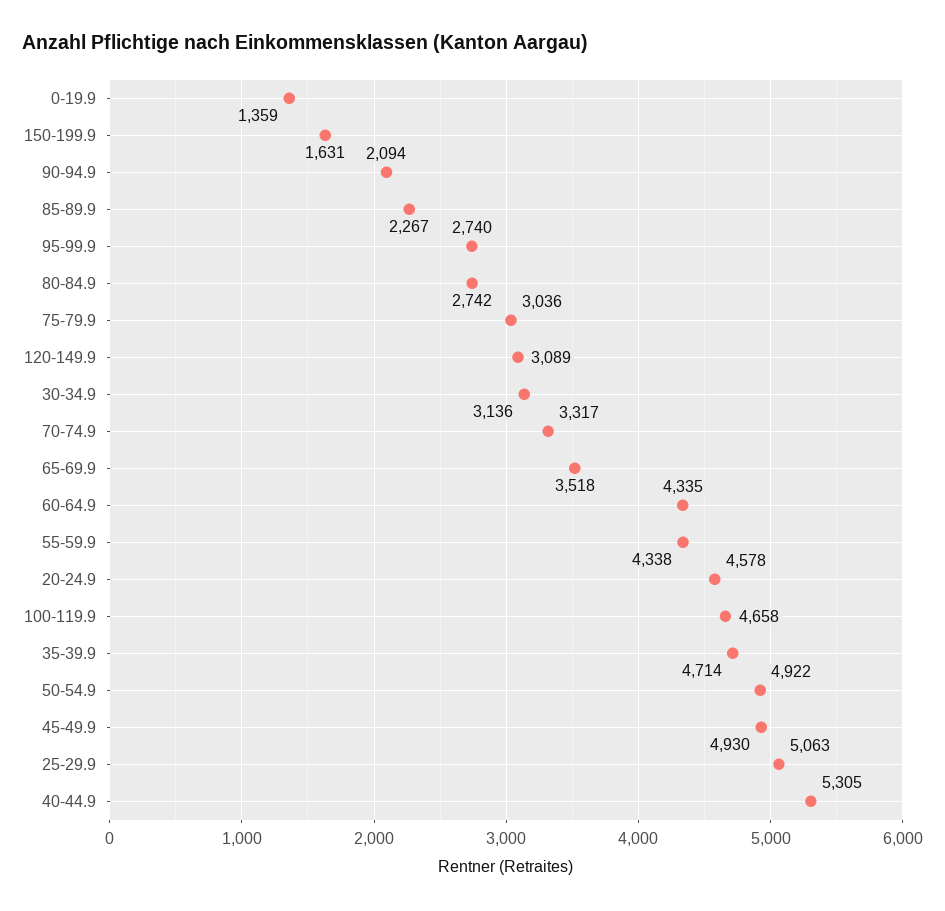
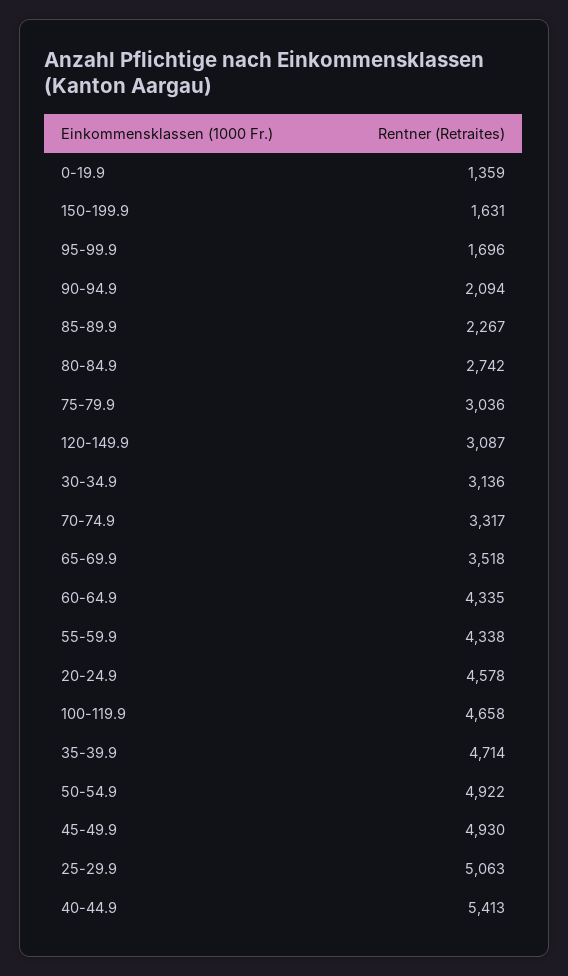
  {
    "0-19.9": 1359,
    "150-199.9": 1631,
    "90-94.9": 2094,
    "85-89.9": 2267,
-   "95-99.9": 2740,
+   "95-99.9": 1696,
    "80-84.9": 2742,
    "75-79.9": 3036,
-   "120-149.9": 3089,
+   "120-149.9": 3087,
    "30-34.9": 3136,
    "70-74.9": 3317,
    "65-69.9": 3518,
    "60-64.9": 4335,
    "55-59.9": 4338,
    "20-24.9": 4578,
    "100-119.9": 4658,
    "35-39.9": 4714,
    "50-54.9": 4922,
    "45-49.9": 4930,
    "25-29.9": 5063,
-   "40-44.9": 5305
+   "40-44.9": 5413
  }

